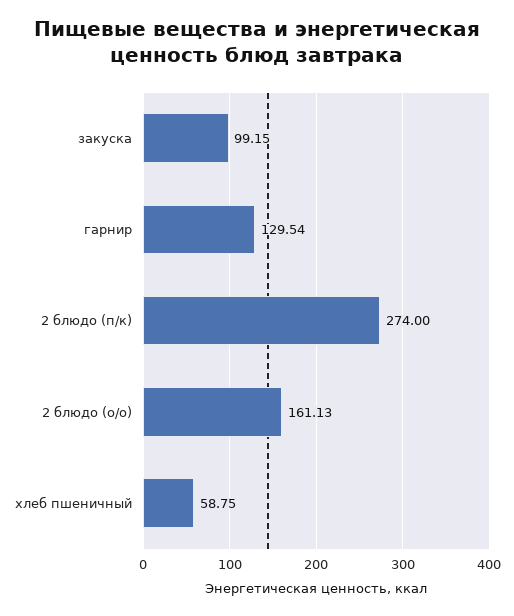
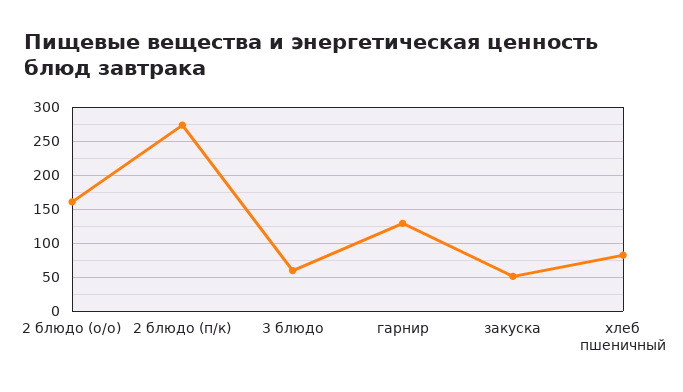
  {
-   "закуска": 99.15,
+   "закуска": 50,
    "гарнир": 129.54,
    "2 блюдо (п/к)": 274,
    "2 блюдо (о/о)": 161.13,
-   "хлеб пшеничный": 58.75
+   "хлеб пшеничный": 80,
+   "3 блюдо": 60
  }

